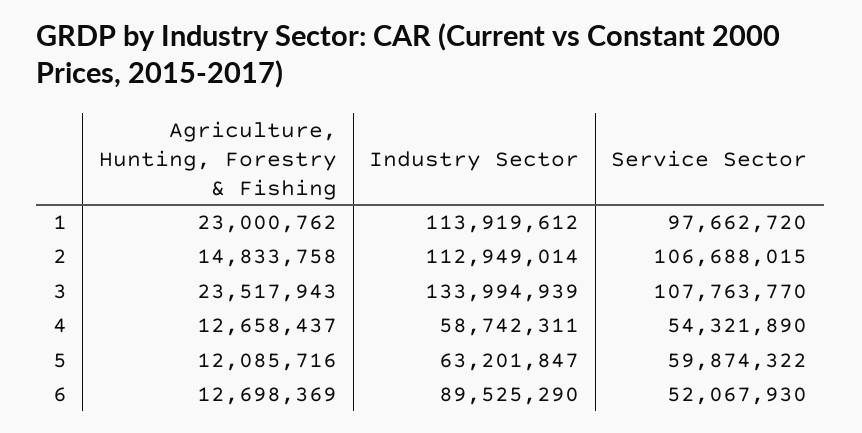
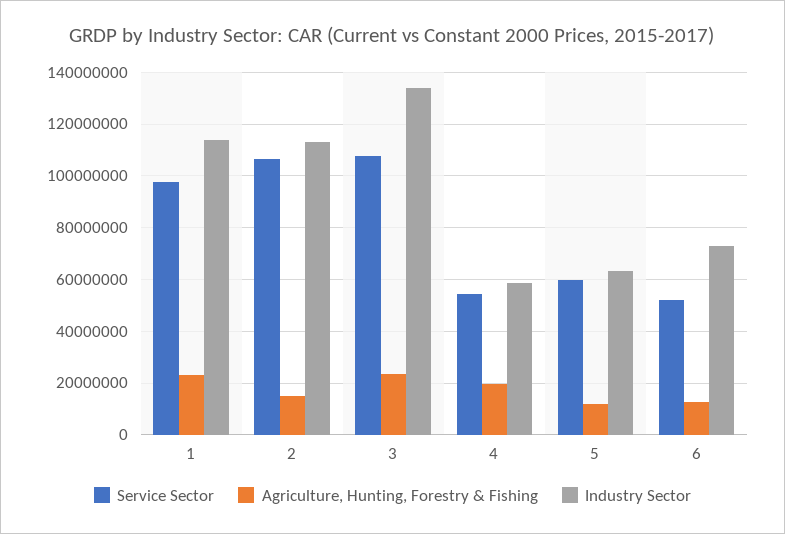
  {
    "Agriculture, Hunting, Forestry & Fishing": {
      "1": 23000762,
      "2": 14833758,
      "3": 23517943,
-     "4": 12658437,
+     "4": 20000000,
      "5": 12085716,
      "6": 12698369
    },
    "Industry Sector": {
      "1": 113919612,
      "2": 112949014,
      "3": 133994939,
      "4": 58742311,
      "5": 63201847,
-     "6": 89525290
+     "6": 72500000
    },
    "Service Sector": {
      "1": 97662720,
      "2": 106688015,
      "3": 107763770,
      "4": 54321890,
      "5": 59874322,
      "6": 52067930
    }
  }

